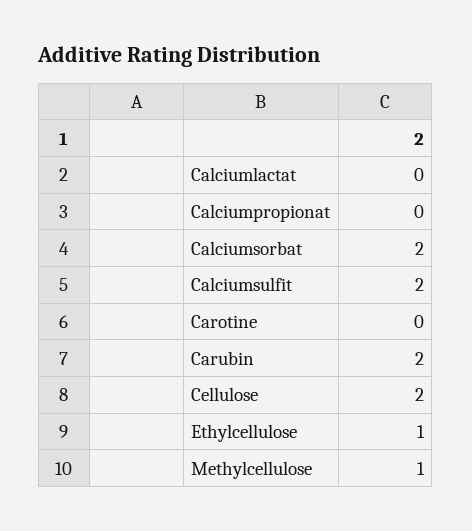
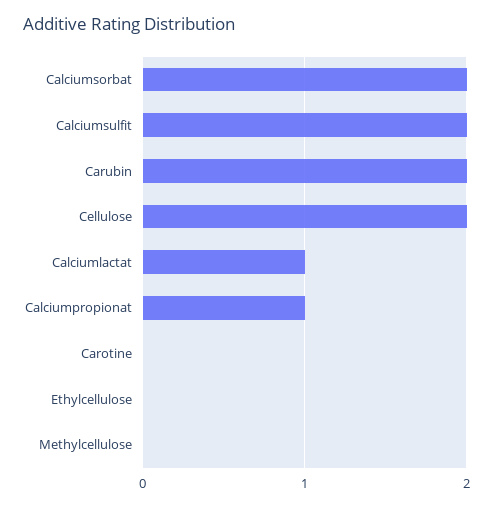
  {
-   "Calciumlactat": 0,
+   "Calciumlactat": 1,
-   "Calciumpropionat": 0,
+   "Calciumpropionat": 1,
    "Calciumsorbat": 2,
    "Calciumsulfit": 2,
    "Carotine": 0,
    "Carubin": 2,
    "Cellulose": 2,
-   "Ethylcellulose": 1,
+   "Ethylcellulose": 0,
-   "Methylcellulose": 1
+   "Methylcellulose": 0
  }

